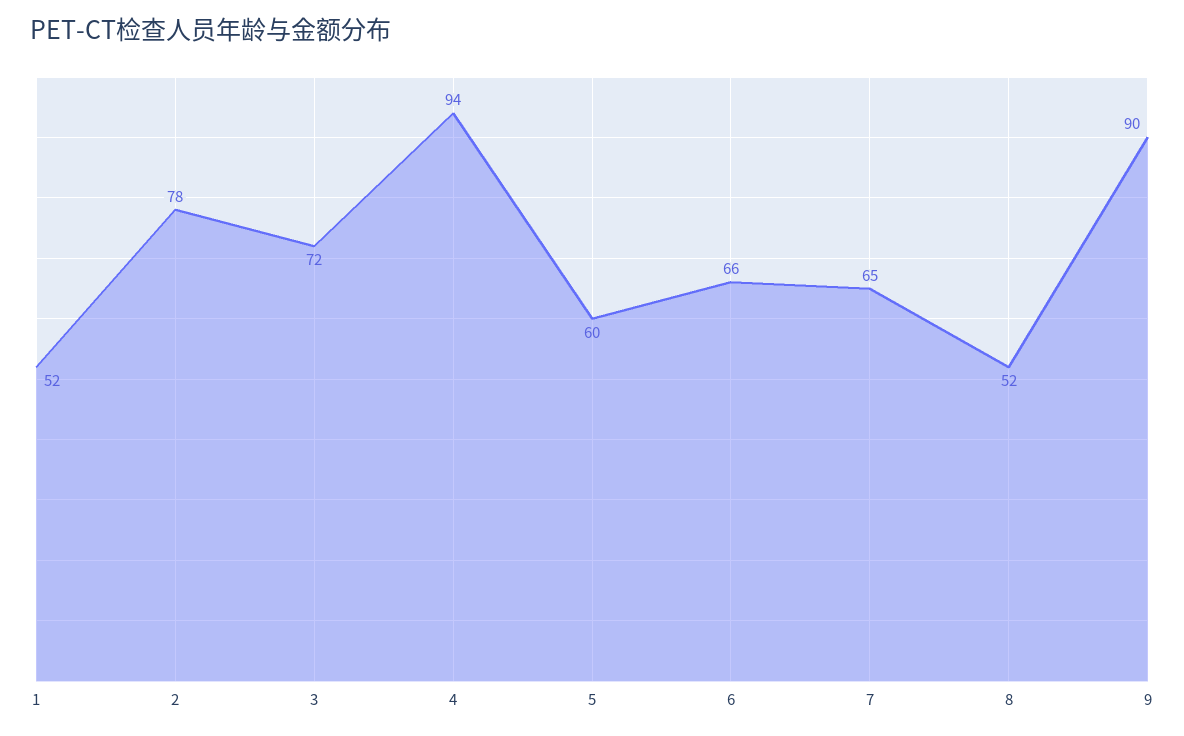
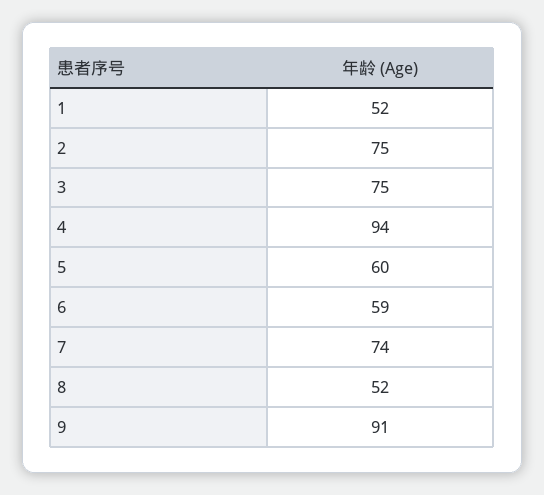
  {
    "1": 52,
-   "2": 78,
+   "2": 75,
-   "3": 72,
+   "3": 75,
    "4": 94,
    "5": 60,
-   "6": 66,
+   "6": 59,
-   "7": 65,
+   "7": 74,
    "8": 52,
-   "9": 90
+   "9": 91
  }

